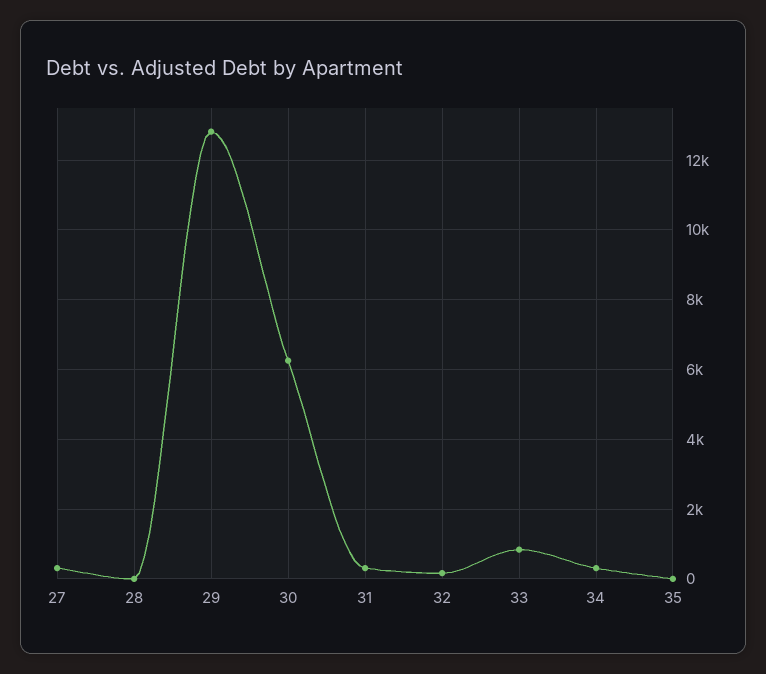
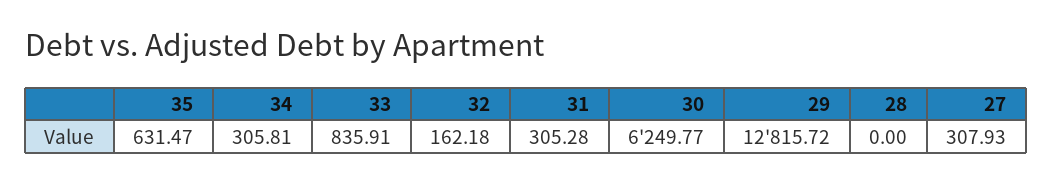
  {
    "27": 307.93,
    "28": 0,
    "29": 12815.72,
    "30": 6249.77,
    "31": 305.28,
    "32": 162.18,
    "33": 835.91,
    "34": 305.81,
-   "35": 0
+   "35": 631.47
  }

